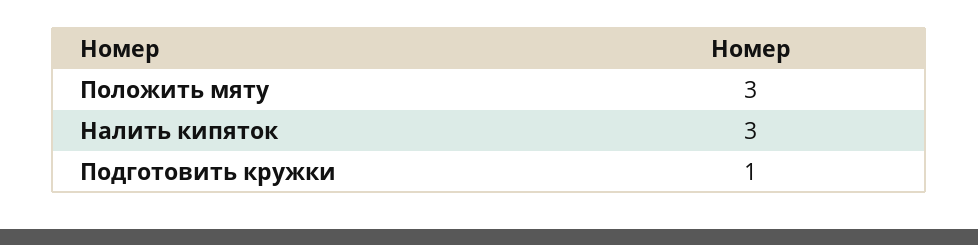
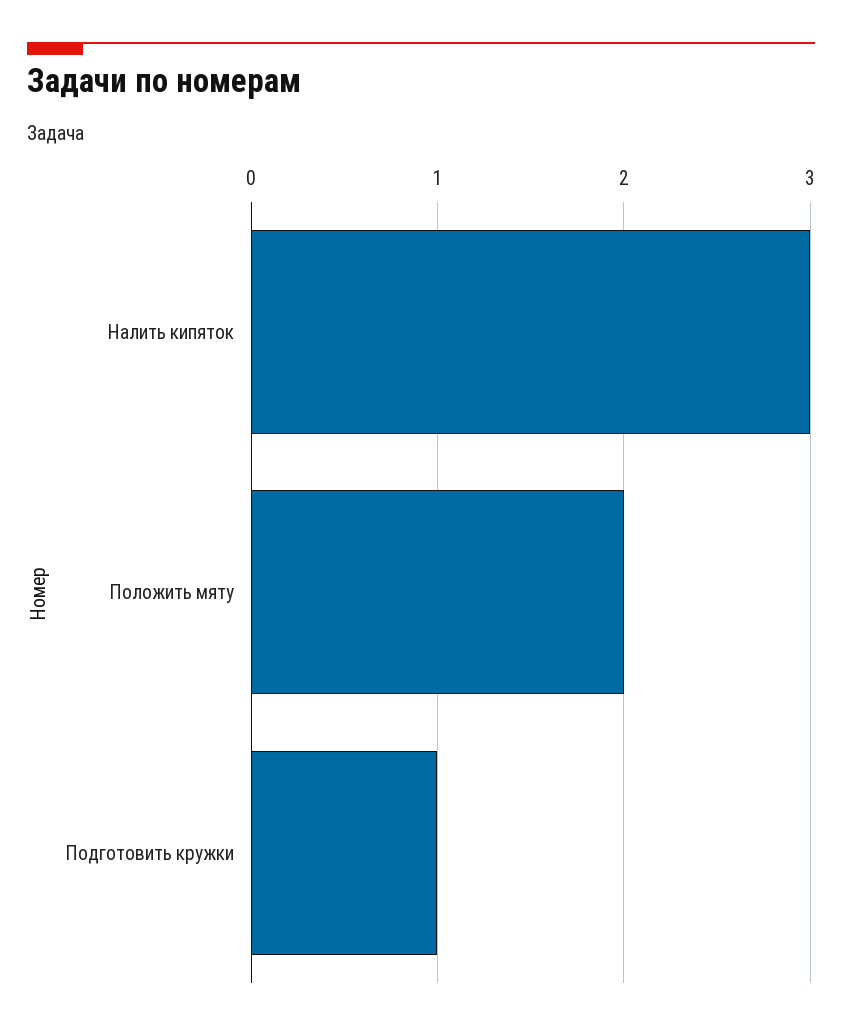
  {
-   "Положить мяту": 3,
+   "Положить мяту": 2,
    "Налить кипяток": 3,
    "Подготовить кружки": 1
  }

